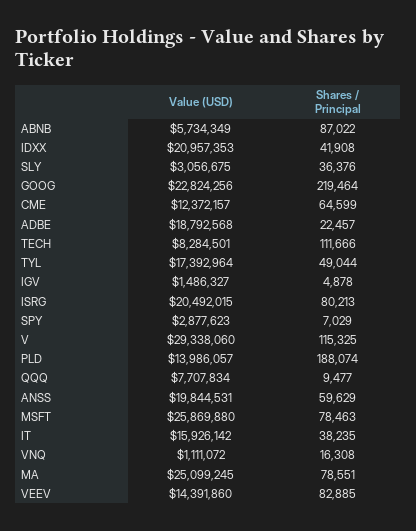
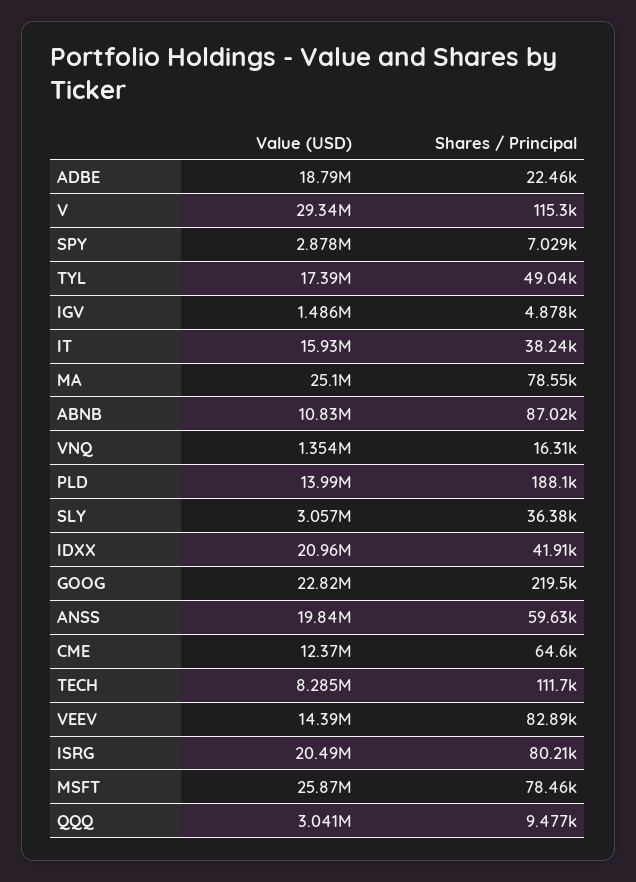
  {
    "Value (USD)": {
-     "ABNB": 5734349,
+     "ABNB": 10830000,
      "IDXX": 20957353,
      "SLY": 3056675,
      "GOOG": 22824256,
      "CME": 12372157,
      "ADBE": 18792568,
      "TECH": 8284501,
      "TYL": 17392964,
      "IGV": 1486327,
      "ISRG": 20492015,
      "SPY": 2877623,
      "V": 29338060,
      "PLD": 13986057,
-     "QQQ": 7707834,
+     "QQQ": 3041000,
      "ANSS": 19844531,
      "MSFT": 25869880,
      "IT": 15926142,
-     "VNQ": 1111072,
+     "VNQ": 1354000,
      "MA": 25099245,
      "VEEV": 14391860
    },
    "Shares / Principal": {
      "ABNB": 87022,
      "IDXX": 41908,
      "SLY": 36376,
      "GOOG": 219464,
      "CME": 64599,
      "ADBE": 22457,
      "TECH": 111666,
      "TYL": 49044,
      "IGV": 4878,
      "ISRG": 80213,
      "SPY": 7029,
      "V": 115325,
      "PLD": 188074,
      "QQQ": 9477,
      "ANSS": 59629,
      "MSFT": 78463,
      "IT": 38235,
      "VNQ": 16308,
      "MA": 78551,
      "VEEV": 82885
    }
  }

